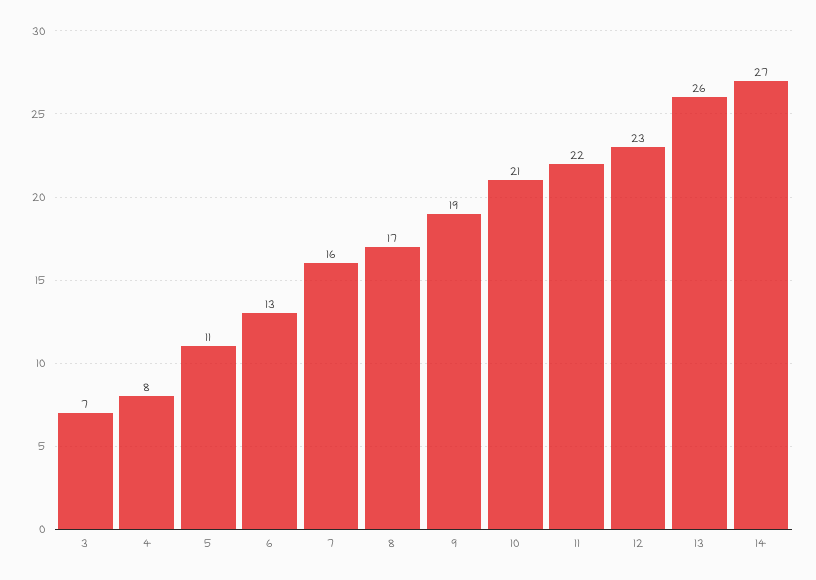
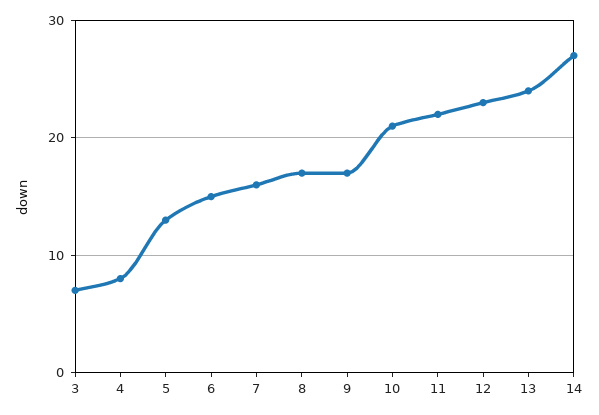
  {
    "3": 7,
    "4": 8,
-   "5": 11,
+   "5": 13,
-   "6": 13,
+   "6": 15,
    "7": 16,
    "8": 17,
-   "9": 19,
+   "9": 17,
    "10": 21,
    "11": 22,
    "12": 23,
-   "13": 26,
+   "13": 24,
    "14": 27
  }

